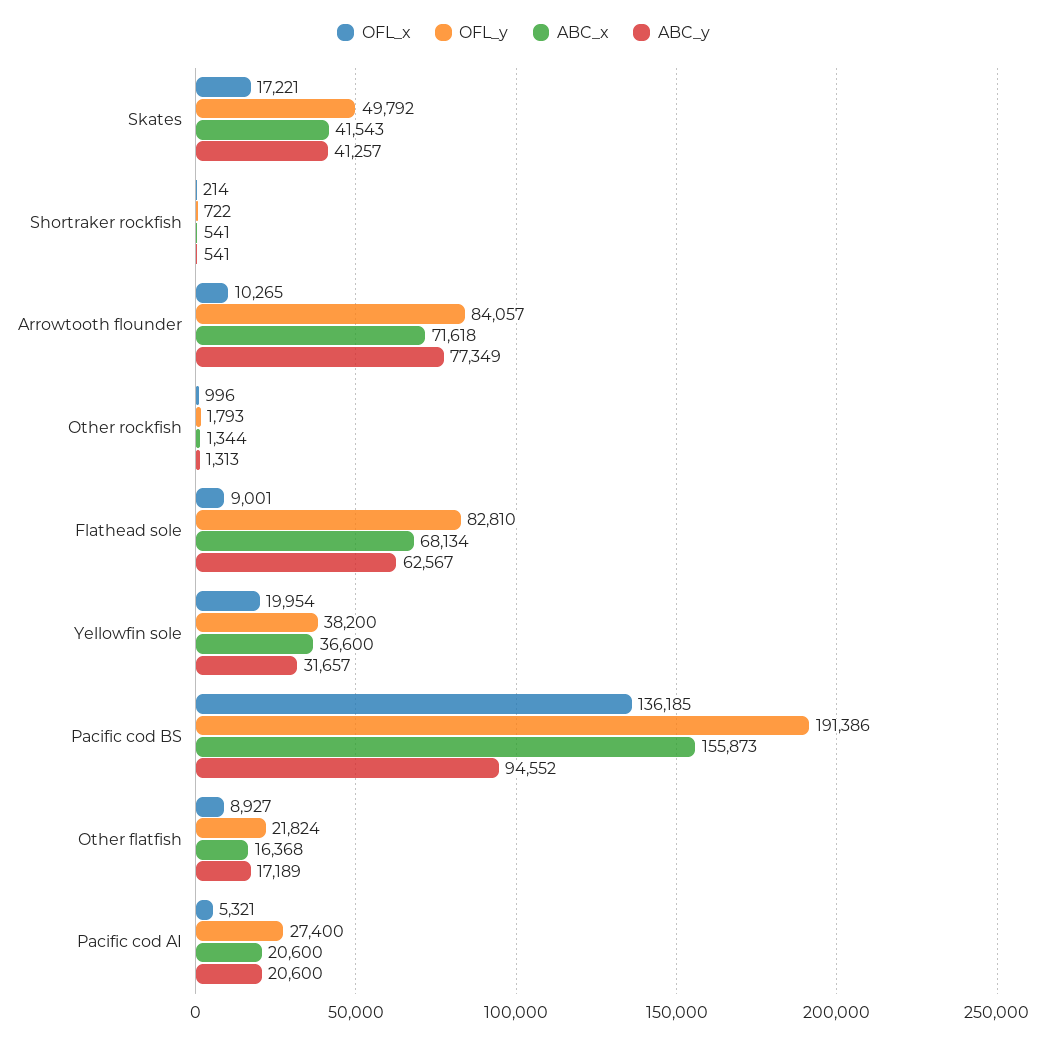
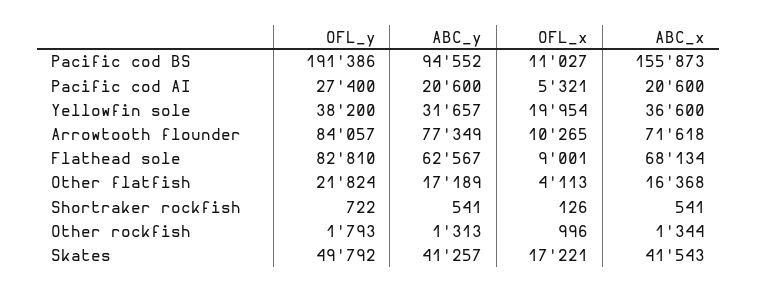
  {
    "OFL_x": {
      "Skates": 17221,
-     "Shortraker rockfish": 214,
+     "Shortraker rockfish": 126,
      "Arrowtooth flounder": 10265,
      "Other rockfish": 996,
      "Flathead sole": 9001,
      "Yellowfin sole": 19954,
-     "Pacific cod BS": 136185,
+     "Pacific cod BS": 11027,
-     "Other flatfish": 8927,
+     "Other flatfish": 4113,
      "Pacific cod AI": 5321
    },
    "OFL_y": {
      "Skates": 49792,
      "Shortraker rockfish": 722,
      "Arrowtooth flounder": 84057,
      "Other rockfish": 1793,
      "Flathead sole": 82810,
      "Yellowfin sole": 38200,
      "Pacific cod BS": 191386,
      "Other flatfish": 21824,
      "Pacific cod AI": 27400
    },
    "ABC_x": {
      "Skates": 41543,
      "Shortraker rockfish": 541,
      "Arrowtooth flounder": 71618,
      "Other rockfish": 1344,
      "Flathead sole": 68134,
      "Yellowfin sole": 36600,
      "Pacific cod BS": 155873,
      "Other flatfish": 16368,
      "Pacific cod AI": 20600
    },
    "ABC_y": {
      "Skates": 41257,
      "Shortraker rockfish": 541,
      "Arrowtooth flounder": 77349,
      "Other rockfish": 1313,
      "Flathead sole": 62567,
      "Yellowfin sole": 31657,
      "Pacific cod BS": 94552,
      "Other flatfish": 17189,
      "Pacific cod AI": 20600
    }
  }

